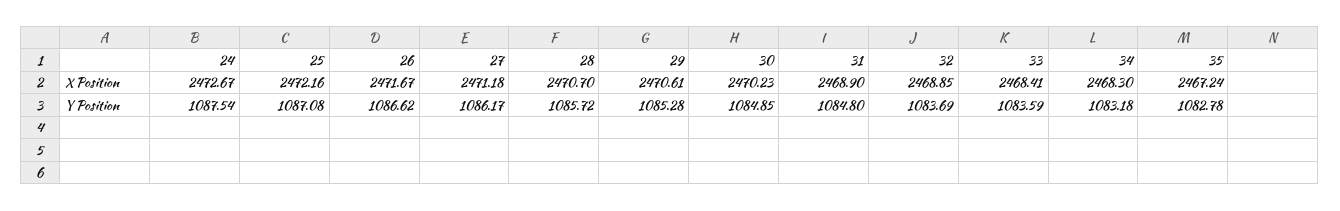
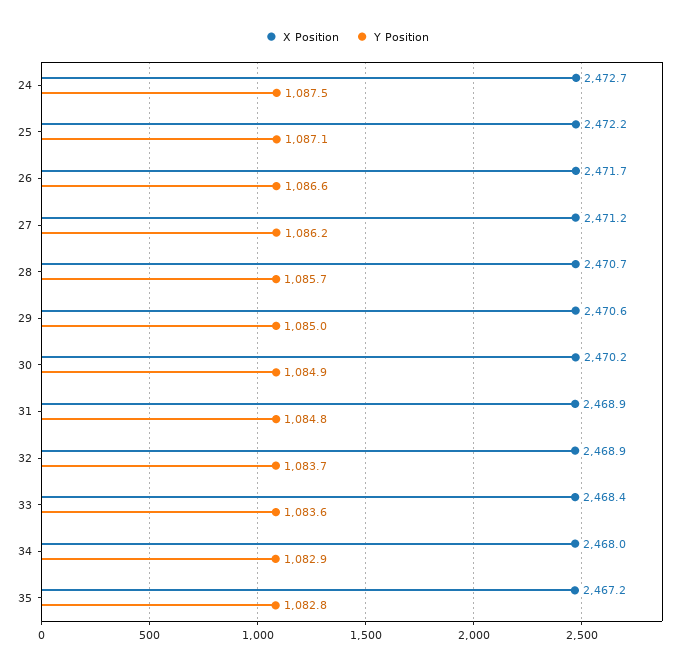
  {
    "X Position": {
      "24": 2472.67,
      "25": 2472.16,
      "26": 2471.67,
      "27": 2471.18,
      "28": 2470.7,
      "29": 2470.61,
      "30": 2470.23,
      "31": 2468.9,
      "32": 2468.85,
      "33": 2468.41,
-     "34": 2468.3,
+     "34": 2468,
      "35": 2467.24
    },
    "Y Position": {
      "24": 1087.54,
      "25": 1087.08,
      "26": 1086.62,
      "27": 1086.17,
      "28": 1085.72,
-     "29": 1085.28,
+     "29": 1085,
      "30": 1084.85,
      "31": 1084.8,
      "32": 1083.69,
      "33": 1083.59,
-     "34": 1083.18,
+     "34": 1082.9,
      "35": 1082.78
    }
  }

